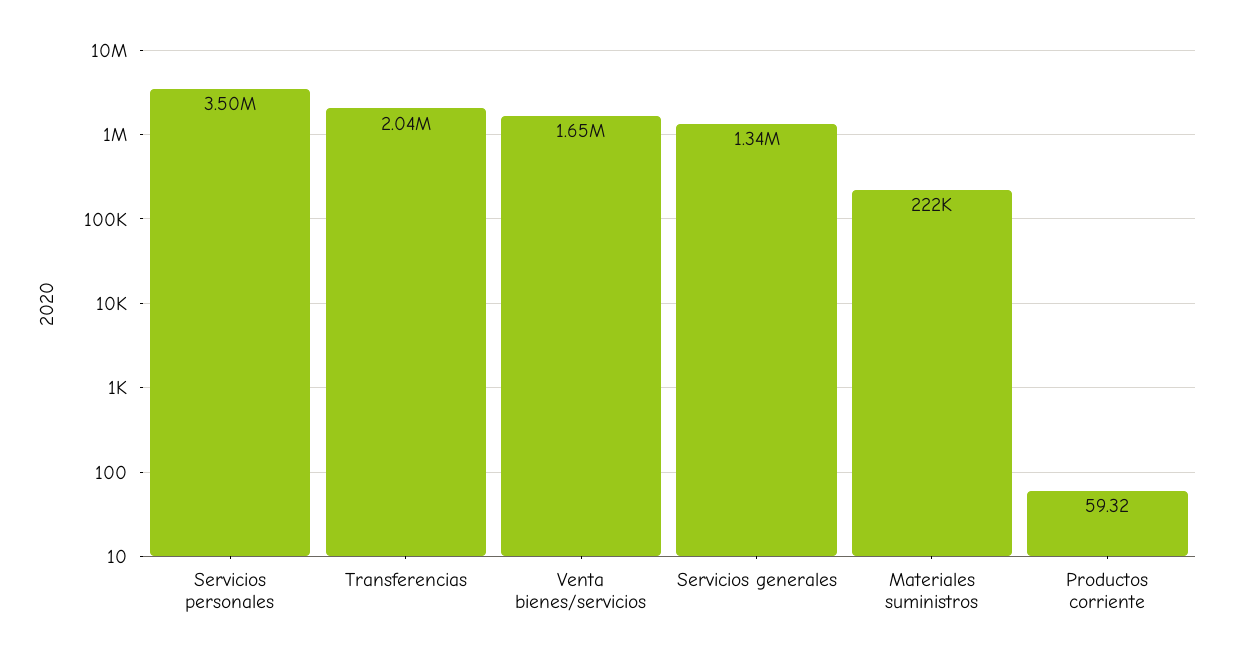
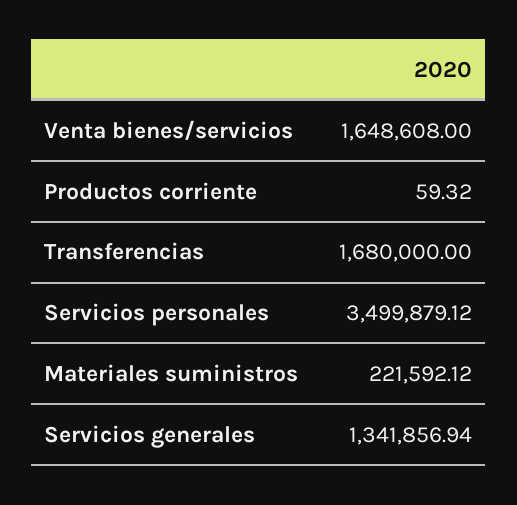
  {
    "Servicios personales": 3499879.12,
-   "Transferencias": 2040000,
+   "Transferencias": 1680000,
    "Venta bienes/servicios": 1648608,
    "Servicios generales": 1341856.94,
    "Materiales suministros": 221592.12,
    "Productos corriente": 59.32
  }

